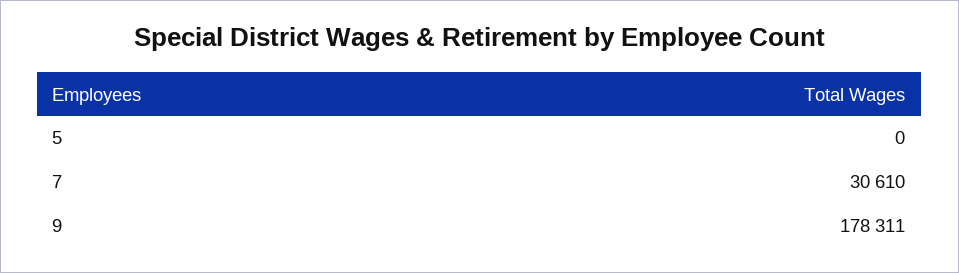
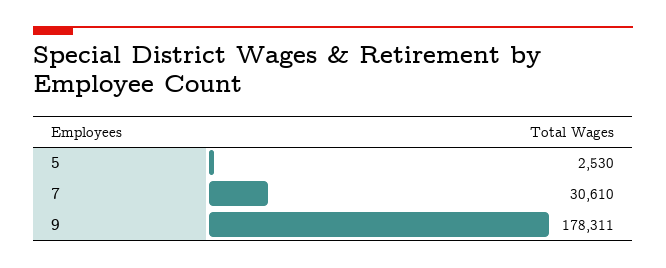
  {
-   "5": 0,
+   "5": 2530,
    "7": 30610,
    "9": 178311
  }

